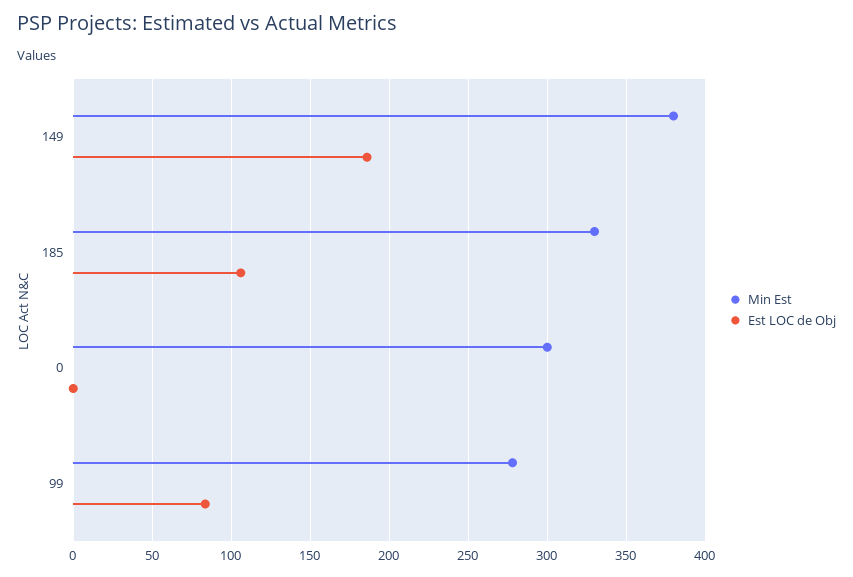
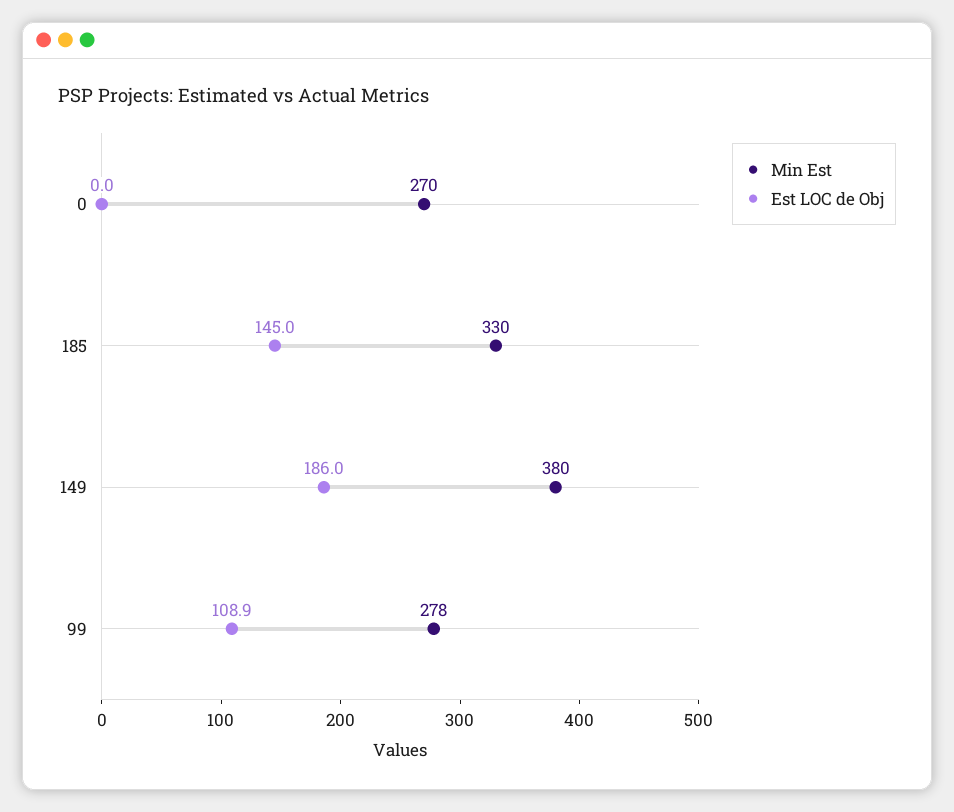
  {
    "Min Est": {
      "149": 380,
      "185": 330,
-     "0": 300,
+     "0": 270,
      "99": 278
    },
    "Est LOC de Obj": {
      "149": 186,
-     "185": 105,
+     "185": 145,
      "0": 0,
-     "99": 85
+     "99": 108.9
    }
  }

